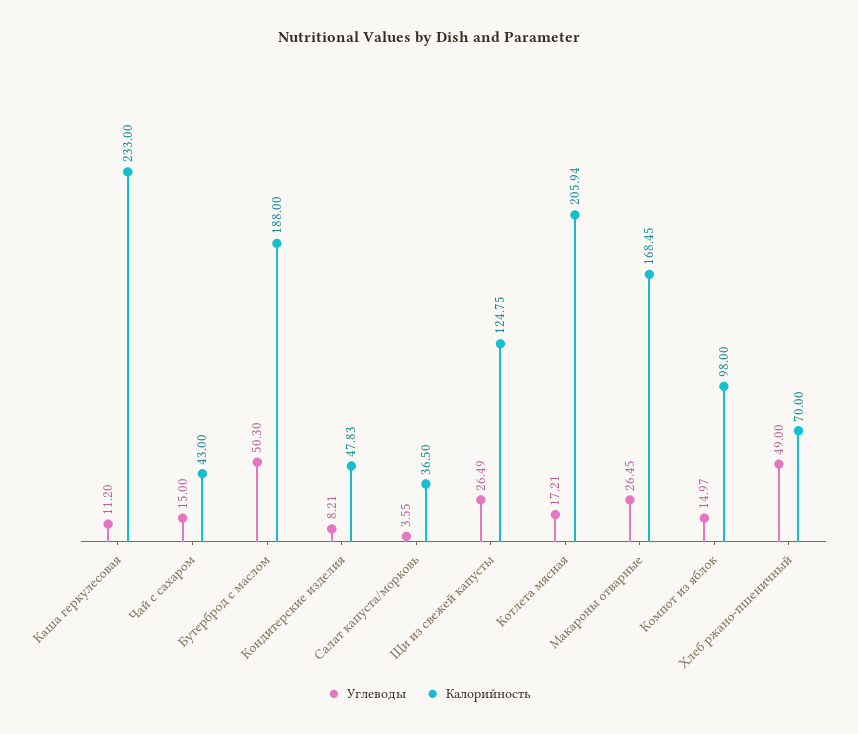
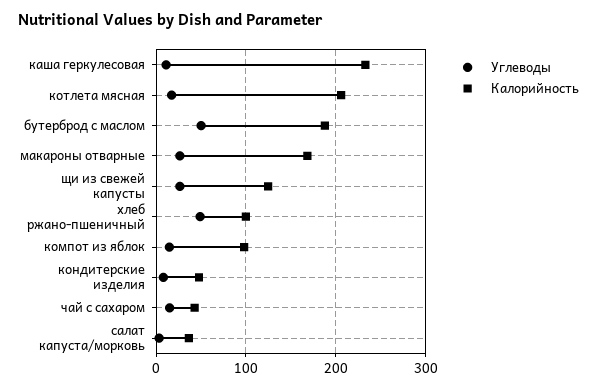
  {
    "Углеводы": {
      "Каша геркулесовая": 11.2,
      "Чай с сахаром": 15,
      "Бутерброд с маслом": 50.3,
      "Кондитерские изделия": 8.21,
      "Салат капуста/морковь": 3.55,
      "Щи из свежей капусты": 26.49,
      "Котлета мясная": 17.21,
      "Макароны отварные": 26.45,
      "Компот из яблок": 14.97,
      "Хлеб ржано-пшеничный": 49
    },
    "Калорийность": {
      "Каша геркулесовая": 233,
      "Чай с сахаром": 43,
      "Бутерброд с маслом": 188,
      "Кондитерские изделия": 47.83,
      "Салат капуста/морковь": 36.5,
      "Щи из свежей капусты": 124.75,
      "Котлета мясная": 205.94,
      "Макароны отварные": 168.45,
      "Компот из яблок": 98,
-     "Хлеб ржано-пшеничный": 70
+     "Хлеб ржано-пшеничный": 100
    }
  }

